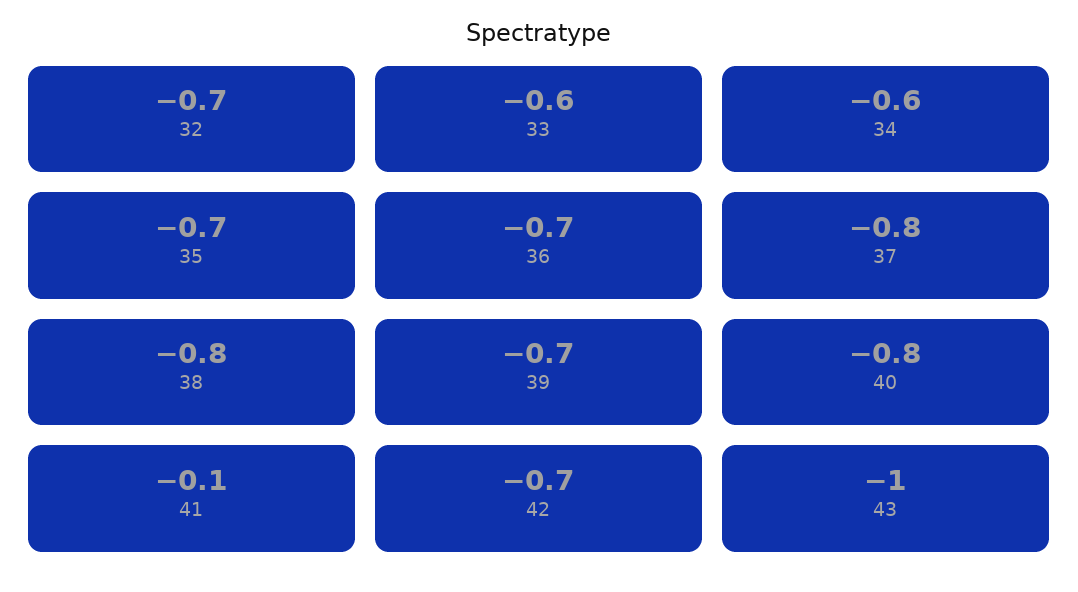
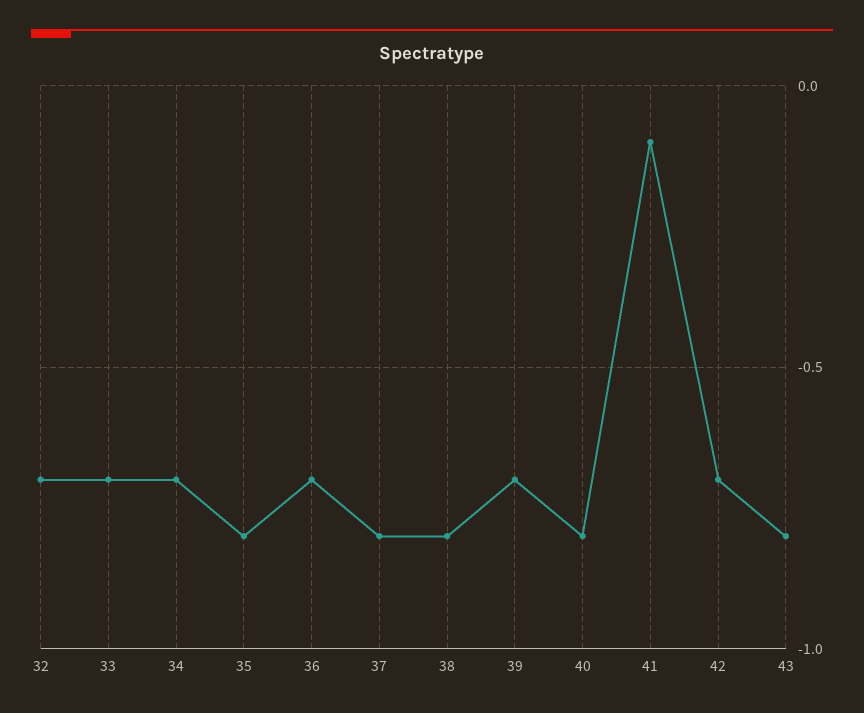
  {
    "32": -0.7,
-   "33": -0.6,
+   "33": -0.7,
-   "34": -0.6,
+   "34": -0.7,
-   "35": -0.7,
+   "35": -0.8,
    "36": -0.7,
    "37": -0.8,
    "38": -0.8,
    "39": -0.7,
    "40": -0.8,
    "41": -0.1,
    "42": -0.7,
-   "43": -1
+   "43": -0.8
  }

